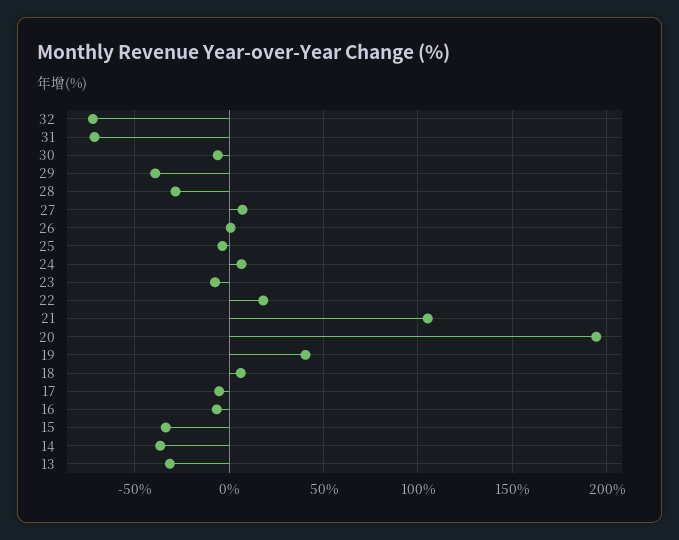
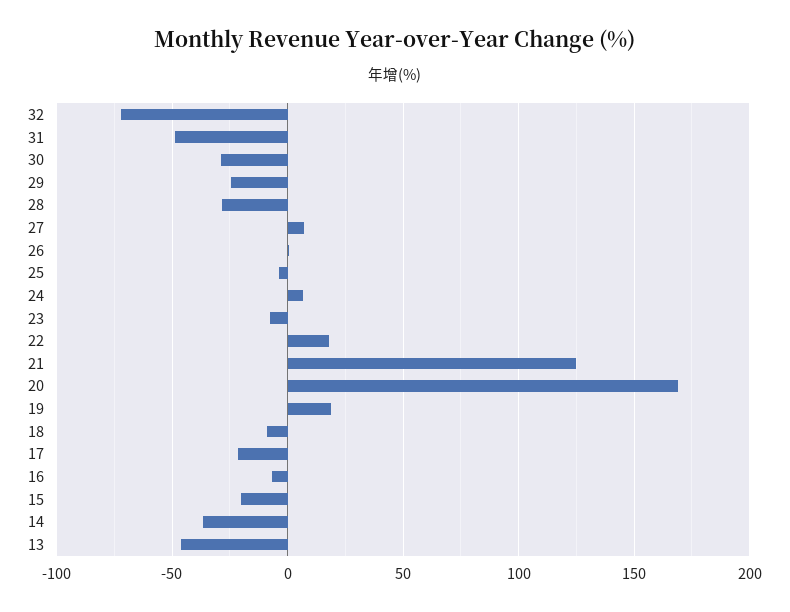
  {
    "32": -70,
-   "31": -70,
+   "31": -50,
-   "30": -5,
+   "30": -30,
-   "29": -40,
+   "29": -25,
    "28": -30,
    "27": 5,
    "26": 0,
    "25": -5,
    "24": 5,
    "23": -10,
    "22": 20,
-   "21": 105,
+   "21": 125,
-   "20": 195,
+   "20": 170,
-   "19": 40,
+   "19": 20,
-   "18": 5,
+   "18": -10,
-   "17": -5,
+   "17": -20,
    "16": -5,
-   "15": -35,
+   "15": -20,
    "14": -35,
-   "13": -30
+   "13": -45
  }

